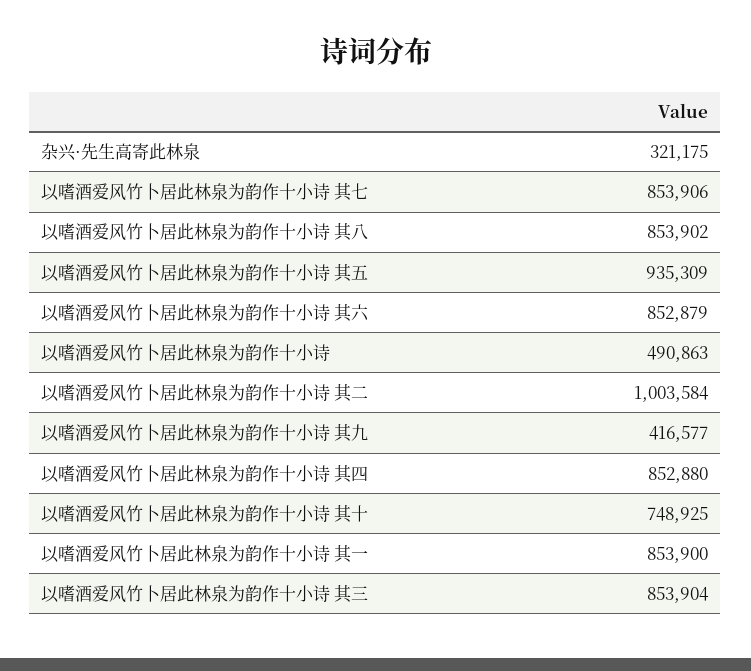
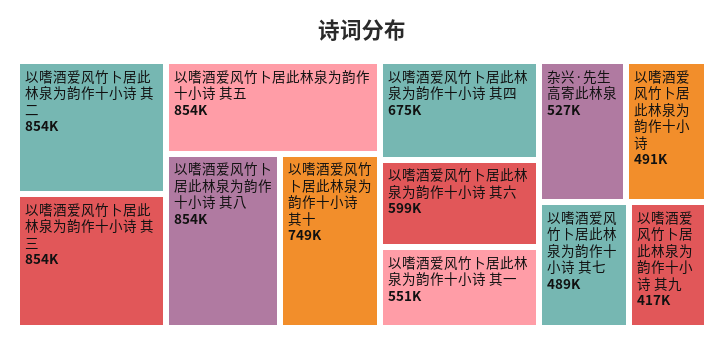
  {
-   "杂兴·先生高寄此林泉": 321175,
+   "杂兴·先生高寄此林泉": 527000,
-   "以嗜酒爱风竹卜居此林泉为韵作十小诗 其七": 853906,
+   "以嗜酒爱风竹卜居此林泉为韵作十小诗 其七": 489000,
    "以嗜酒爱风竹卜居此林泉为韵作十小诗 其八": 853902,
-   "以嗜酒爱风竹卜居此林泉为韵作十小诗 其五": 935309,
+   "以嗜酒爱风竹卜居此林泉为韵作十小诗 其五": 854000,
-   "以嗜酒爱风竹卜居此林泉为韵作十小诗 其六": 852879,
+   "以嗜酒爱风竹卜居此林泉为韵作十小诗 其六": 599000,
    "以嗜酒爱风竹卜居此林泉为韵作十小诗": 490863,
-   "以嗜酒爱风竹卜居此林泉为韵作十小诗 其二": 1003584,
+   "以嗜酒爱风竹卜居此林泉为韵作十小诗 其二": 854000,
    "以嗜酒爱风竹卜居此林泉为韵作十小诗 其九": 416577,
-   "以嗜酒爱风竹卜居此林泉为韵作十小诗 其四": 852880,
+   "以嗜酒爱风竹卜居此林泉为韵作十小诗 其四": 675000,
    "以嗜酒爱风竹卜居此林泉为韵作十小诗 其十": 748925,
-   "以嗜酒爱风竹卜居此林泉为韵作十小诗 其一": 853900,
+   "以嗜酒爱风竹卜居此林泉为韵作十小诗 其一": 551000,
    "以嗜酒爱风竹卜居此林泉为韵作十小诗 其三": 853904
  }

